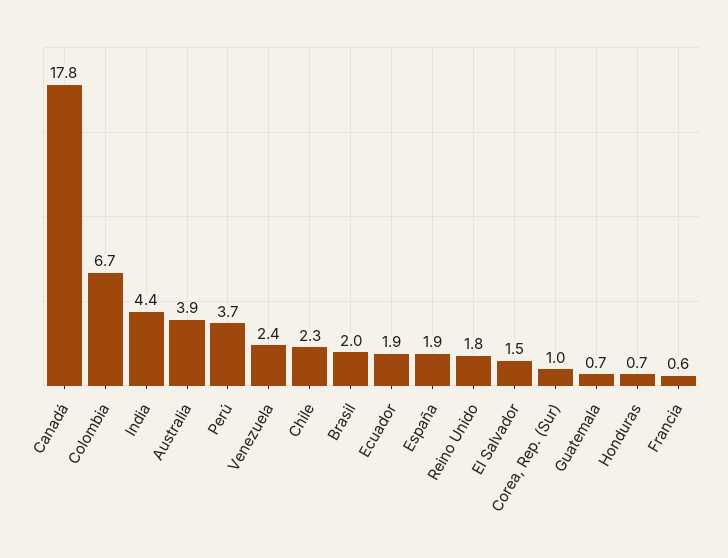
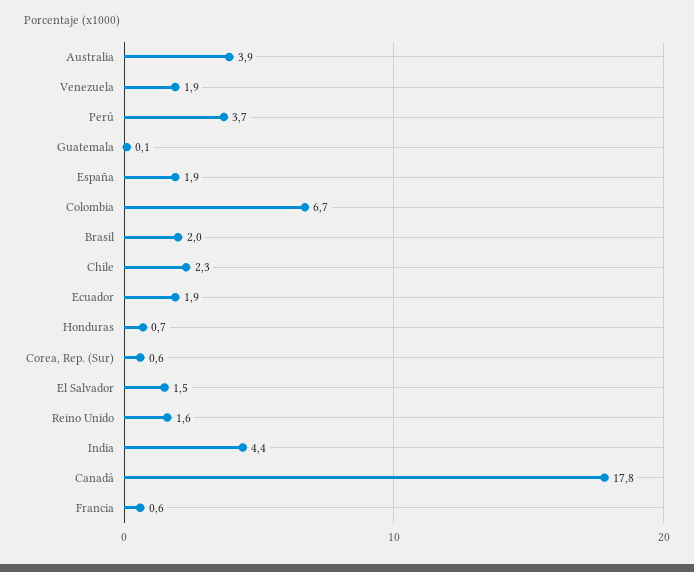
  {
    "Canadá": 17.8,
    "Colombia": 6.7,
    "India": 4.4,
    "Australia": 3.9,
    "Perú": 3.7,
-   "Venezuela": 2.4,
+   "Venezuela": 1.9,
    "Chile": 2.3,
    "Brasil": 2,
    "Ecuador": 1.9,
    "España": 1.9,
-   "Reino Unido": 1.8,
+   "Reino Unido": 1.6,
    "El Salvador": 1.5,
-   "Corea, Rep. (Sur)": 1,
+   "Corea, Rep. (Sur)": 0.6,
-   "Guatemala": 0.7,
+   "Guatemala": 0.1,
    "Honduras": 0.7,
    "Francia": 0.6
  }

